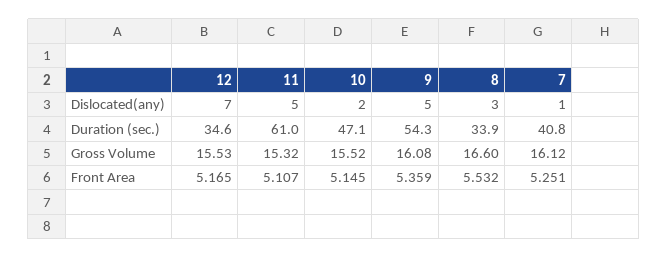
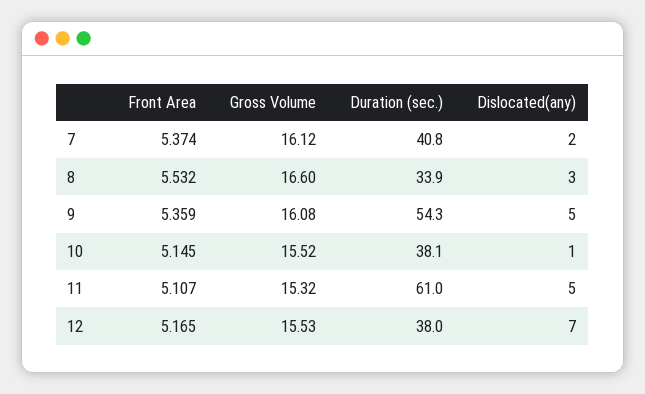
  {
    "12": {
      "Dislocated(any)": 7,
-     "Duration (sec.)": 34.6,
+     "Duration (sec.)": 38,
      "Gross Volume": 15.53,
      "Front Area": 5.165
    },
    "11": {
      "Dislocated(any)": 5,
      "Duration (sec.)": 61,
      "Gross Volume": 15.32,
      "Front Area": 5.107
    },
    "10": {
-     "Dislocated(any)": 2,
+     "Dislocated(any)": 1,
-     "Duration (sec.)": 47.1,
+     "Duration (sec.)": 38.1,
      "Gross Volume": 15.52,
      "Front Area": 5.145
    },
    "9": {
      "Dislocated(any)": 5,
      "Duration (sec.)": 54.3,
      "Gross Volume": 16.08,
      "Front Area": 5.359
    },
    "8": {
      "Dislocated(any)": 3,
      "Duration (sec.)": 33.9,
      "Gross Volume": 16.6,
      "Front Area": 5.532
    },
    "7": {
-     "Dislocated(any)": 1,
+     "Dislocated(any)": 2,
      "Duration (sec.)": 40.8,
      "Gross Volume": 16.12,
-     "Front Area": 5.251
+     "Front Area": 5.374
    }
  }

